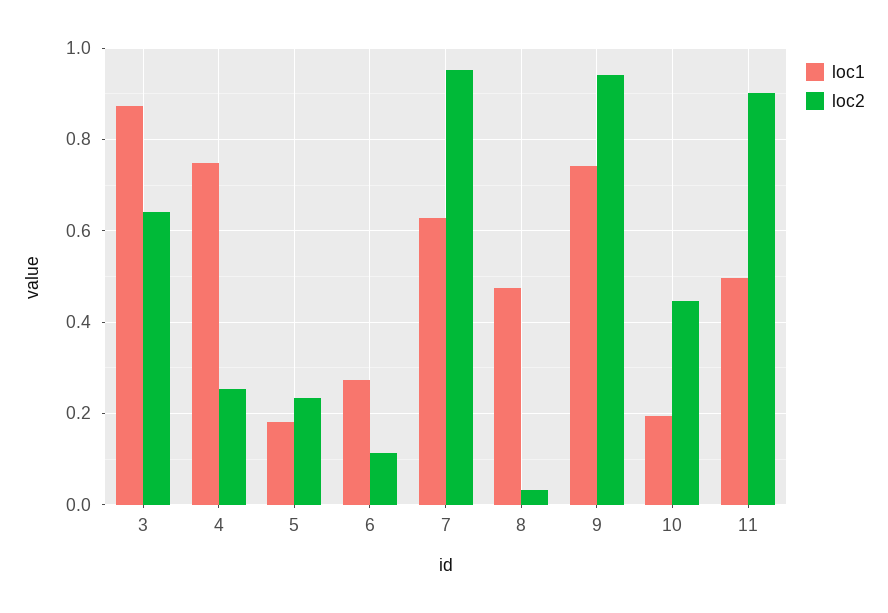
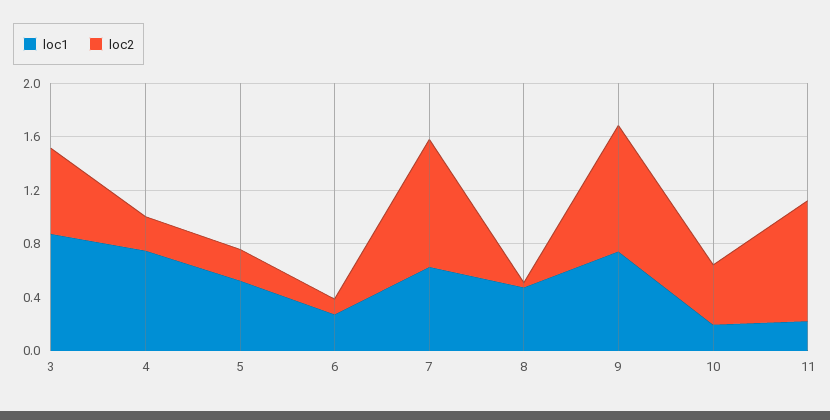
  {
    "loc1": {
      "3": 0.88,
      "4": 0.74,
-     "5": 0.18,
+     "5": 0.5,
      "6": 0.28,
      "7": 0.62,
      "8": 0.48,
      "9": 0.74,
      "10": 0.2,
-     "11": 0.5
+     "11": 0.2
    },
    "loc2": {
      "3": 0.64,
      "4": 0.26,
      "5": 0.24,
      "6": 0.12,
      "7": 0.96,
      "8": 0.04,
      "9": 0.94,
      "10": 0.44,
      "11": 0.9
    }
  }

